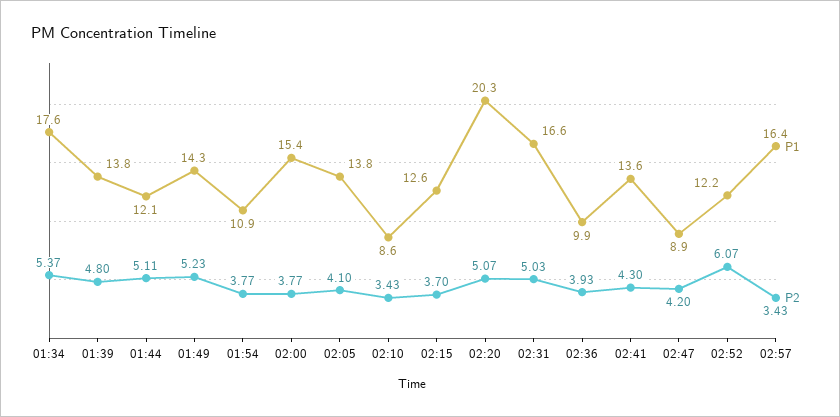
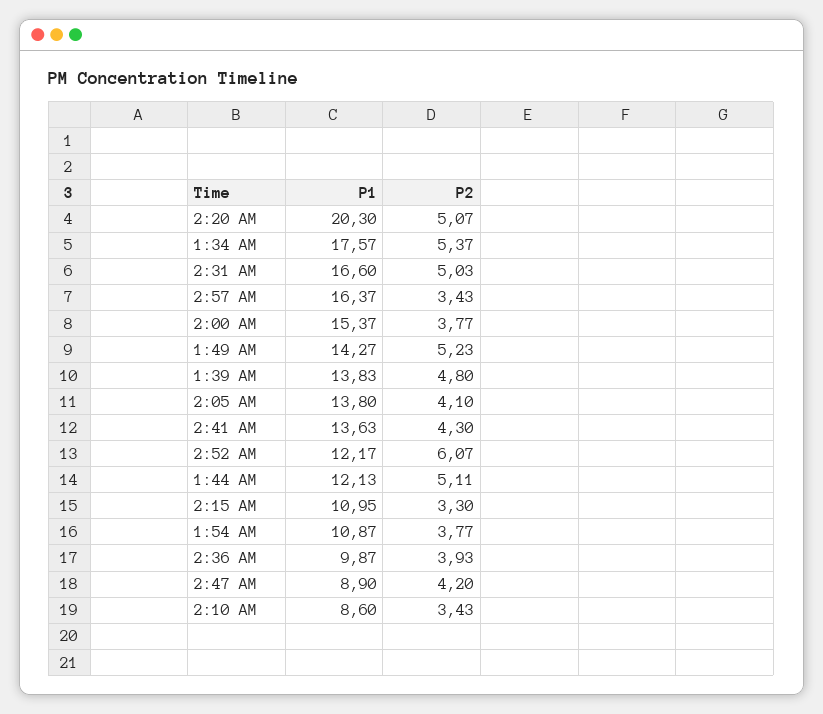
  {
    "P1": {
      "01:34": 17.57,
      "01:39": 13.83,
      "01:44": 12.13,
      "01:49": 14.27,
      "01:54": 10.87,
      "02:00": 15.37,
      "02:05": 13.8,
      "02:10": 8.6,
-     "02:15": 12.6,
+     "02:15": 10.95,
      "02:20": 20.3,
      "02:31": 16.6,
      "02:36": 9.87,
      "02:41": 13.63,
      "02:47": 8.9,
      "02:52": 12.17,
      "02:57": 16.37
    },
    "P2": {
      "01:34": 5.37,
      "01:39": 4.8,
      "01:44": 5.11,
      "01:49": 5.23,
      "01:54": 3.77,
      "02:00": 3.77,
      "02:05": 4.1,
      "02:10": 3.43,
-     "02:15": 3.7,
+     "02:15": 3.3,
      "02:20": 5.07,
      "02:31": 5.03,
      "02:36": 3.93,
      "02:41": 4.3,
      "02:47": 4.2,
      "02:52": 6.07,
      "02:57": 3.43
    }
  }

